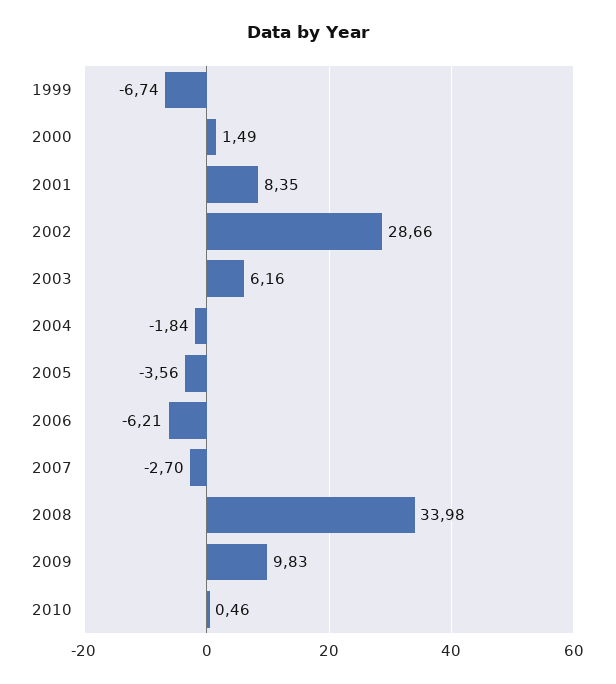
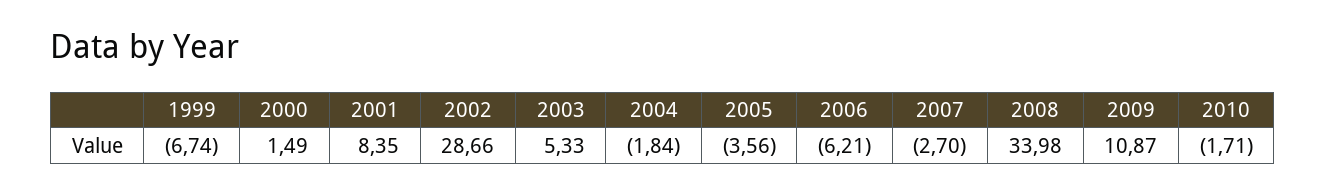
  {
    "1999": -6.74,
    "2000": 1.49,
    "2001": 8.35,
    "2002": 28.66,
-   "2003": 6.16,
+   "2003": 5.33,
    "2004": -1.84,
    "2005": -3.56,
    "2006": -6.21,
    "2007": -2.7,
    "2008": 33.98,
-   "2009": 9.83,
+   "2009": 10.87,
-   "2010": 0.46
+   "2010": -1.71
  }

